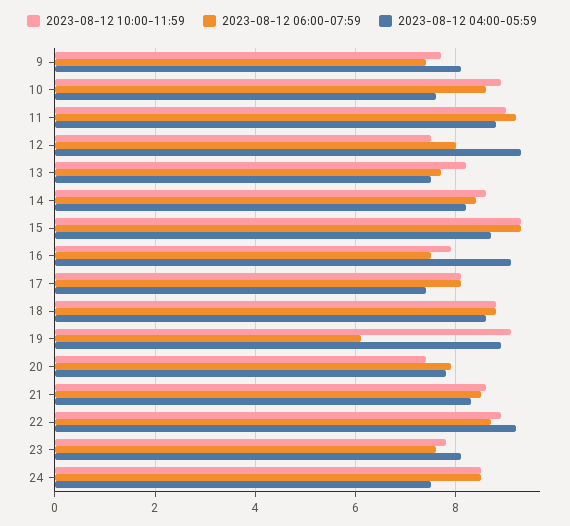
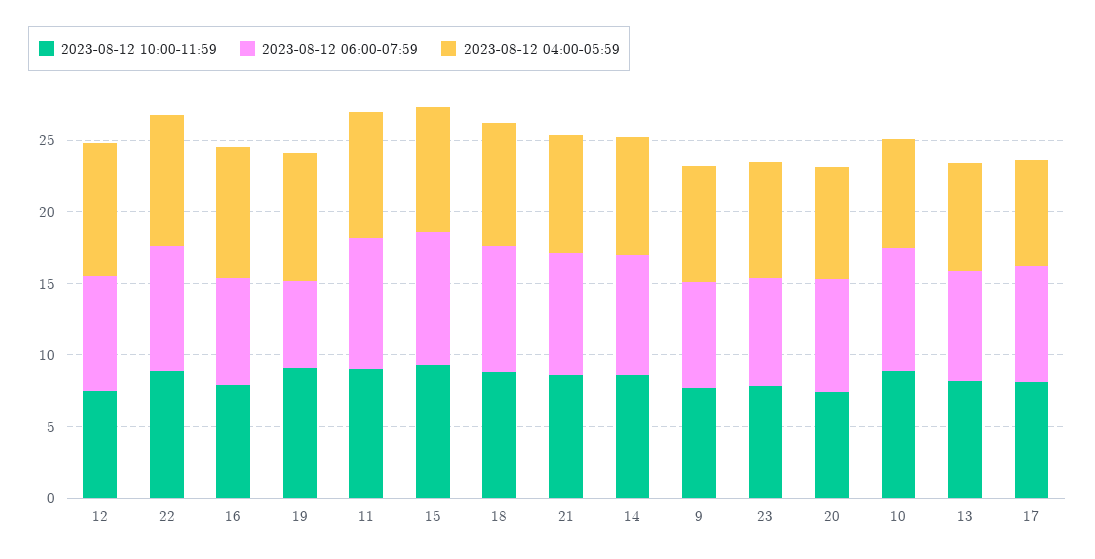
  {
    "2023-08-12 10:00-11:59": {
      "9": 7.5,
      "10": 9,
      "11": 9,
      "12": 7.5,
      "13": 8,
      "14": 8.5,
      "15": 9.5,
      "16": 8,
      "17": 8,
      "18": 9,
      "19": 9,
      "20": 7.5,
      "21": 8.5,
      "22": 9,
-     "23": 8,
+     "23": 8
-     "24": 8.5
    },
    "2023-08-12 06:00-07:59": {
      "9": 7.5,
      "10": 8.5,
      "11": 9,
      "12": 8,
      "13": 7.5,
      "14": 8.5,
      "15": 9.5,
      "16": 7.5,
      "17": 8,
      "18": 9,
      "19": 6,
      "20": 8,
      "21": 8.5,
      "22": 8.5,
-     "23": 7.5,
+     "23": 7.5
-     "24": 8.5
    },
    "2023-08-12 04:00-05:59": {
      "9": 8,
      "10": 7.5,
      "11": 9,
      "12": 9.5,
      "13": 7.5,
      "14": 8,
      "15": 8.5,
      "16": 9,
      "17": 7.5,
      "18": 8.5,
      "19": 9,
      "20": 8,
      "21": 8.5,
      "22": 9,
-     "23": 8,
+     "23": 8
-     "24": 7.5
    }
  }

